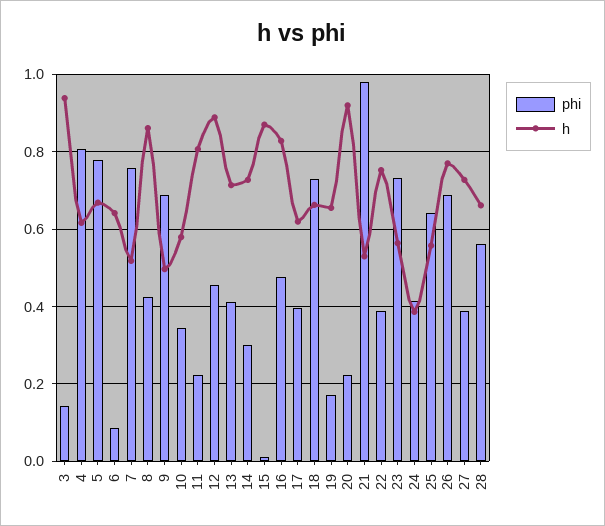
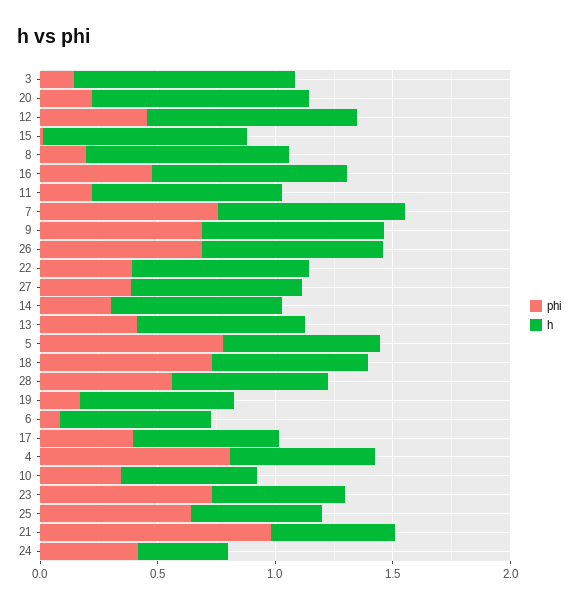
  {
    "phi": {
      "3": 0.14,
      "4": 0.8,
      "5": 0.78,
      "6": 0.08,
      "7": 0.76,
-     "8": 0.42,
+     "8": 0.2,
      "9": 0.68,
      "10": 0.34,
      "11": 0.22,
      "12": 0.46,
      "13": 0.42,
      "14": 0.3,
      "15": 0.02,
      "16": 0.48,
      "17": 0.4,
      "18": 0.72,
      "19": 0.18,
      "20": 0.22,
      "21": 0.98,
      "22": 0.38,
      "23": 0.74,
      "24": 0.42,
      "25": 0.64,
      "26": 0.68,
      "27": 0.38,
      "28": 0.56
    },
    "h": {
      "3": 0.94,
      "4": 0.62,
      "5": 0.66,
      "6": 0.64,
-     "7": 0.52,
+     "7": 0.8,
      "8": 0.86,
-     "9": 0.5,
+     "9": 0.8,
      "10": 0.58,
      "11": 0.8,
      "12": 0.88,
      "13": 0.72,
      "14": 0.72,
      "15": 0.86,
      "16": 0.82,
      "17": 0.62,
      "18": 0.66,
      "19": 0.66,
      "20": 0.92,
      "21": 0.52,
      "22": 0.76,
      "23": 0.56,
      "24": 0.38,
      "25": 0.56,
      "26": 0.76,
      "27": 0.72,
      "28": 0.66
    }
  }

